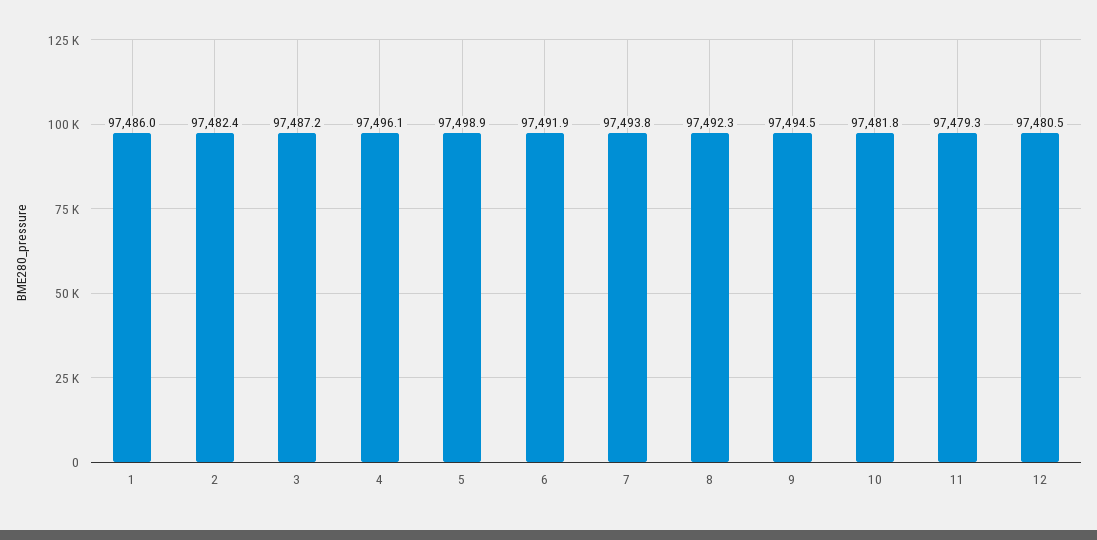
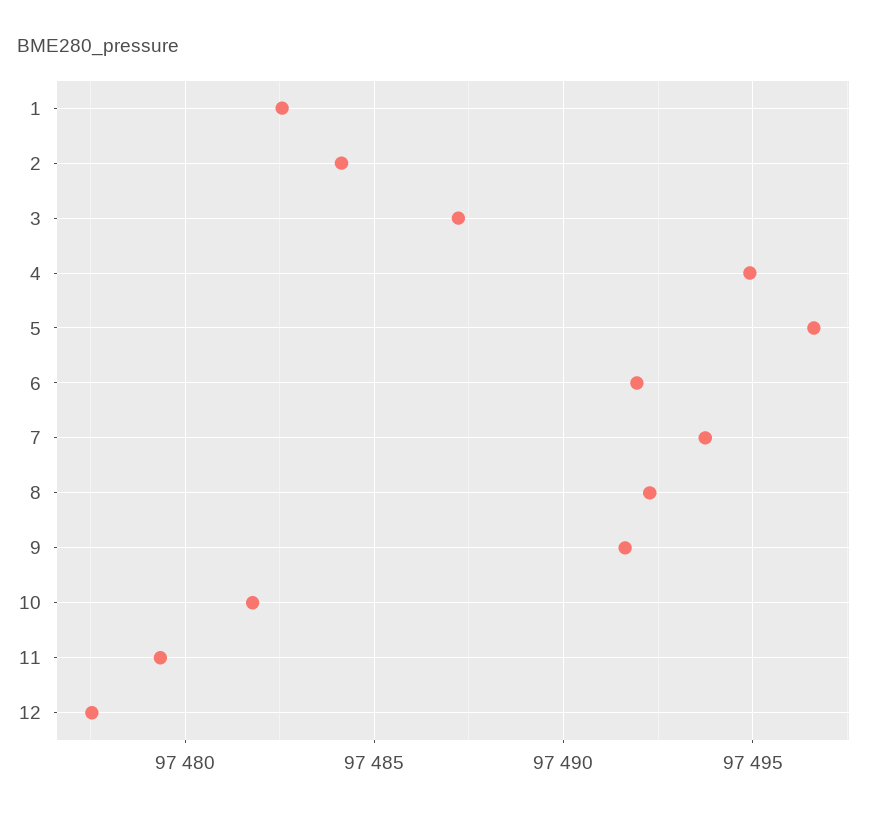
  {
-   "1": 97486,
+   "1": 97482.5,
-   "2": 97482.4,
+   "2": 97484,
    "3": 97487.2,
-   "4": 97496.1,
+   "4": 97495,
-   "5": 97498.9,
+   "5": 97496.5,
    "6": 97491.9,
    "7": 97493.8,
    "8": 97492.3,
-   "9": 97494.5,
+   "9": 97491.5,
    "10": 97481.8,
    "11": 97479.3,
-   "12": 97480.5
+   "12": 97477.5
  }

